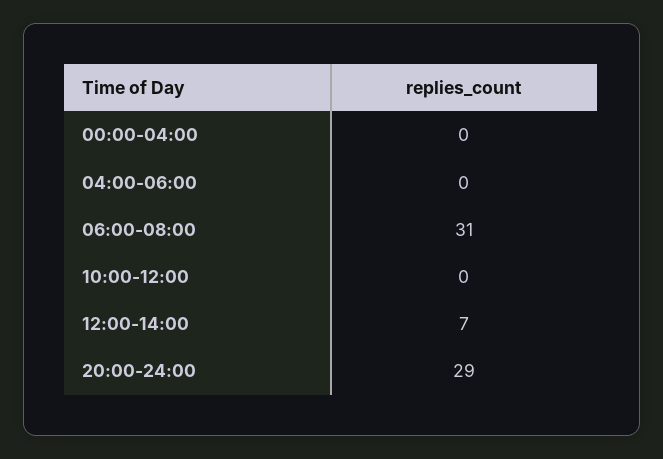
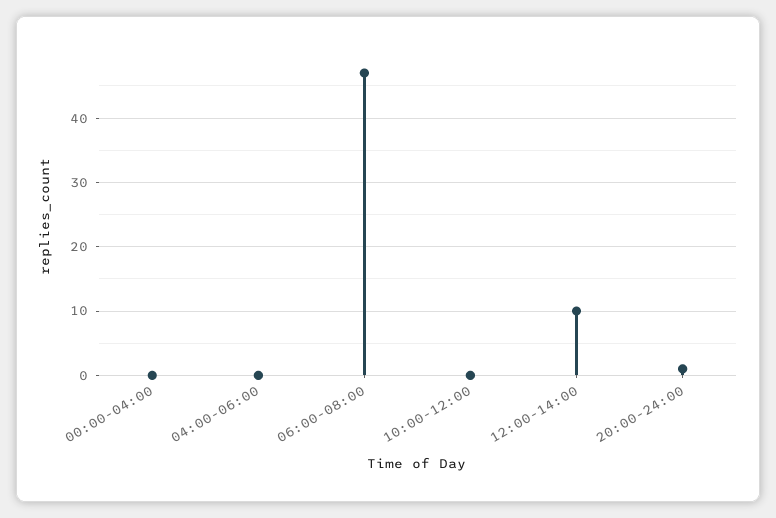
  {
    "00:00-04:00": 0,
    "04:00-06:00": 0,
-   "06:00-08:00": 31,
+   "06:00-08:00": 47,
    "10:00-12:00": 0,
-   "12:00-14:00": 7,
+   "12:00-14:00": 10,
-   "20:00-24:00": 29
+   "20:00-24:00": 1
  }

